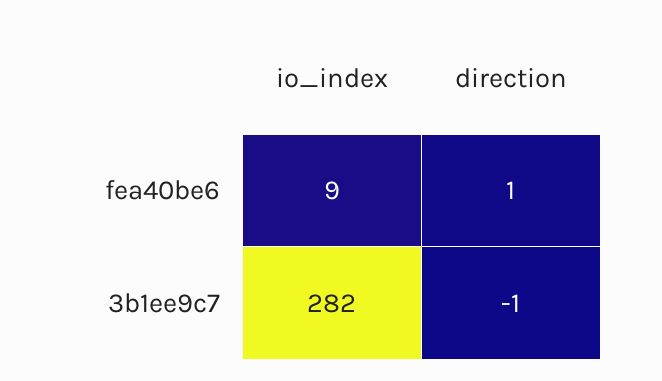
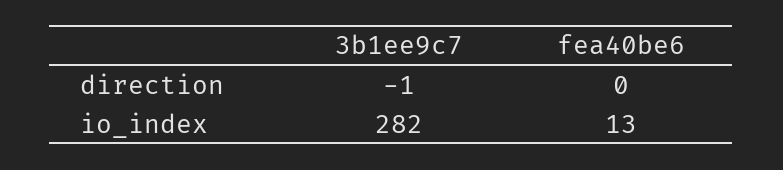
  {
    "io_index": {
-     "fea40be6": 9,
+     "fea40be6": 13,
      "3b1ee9c7": 282
    },
    "direction": {
-     "fea40be6": 1,
+     "fea40be6": 0,
      "3b1ee9c7": -1
    }
  }

